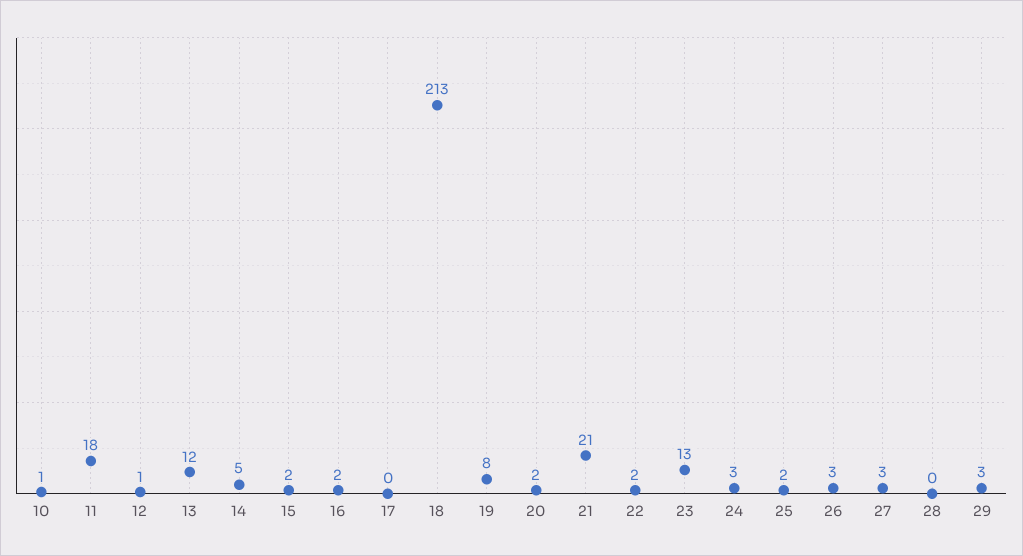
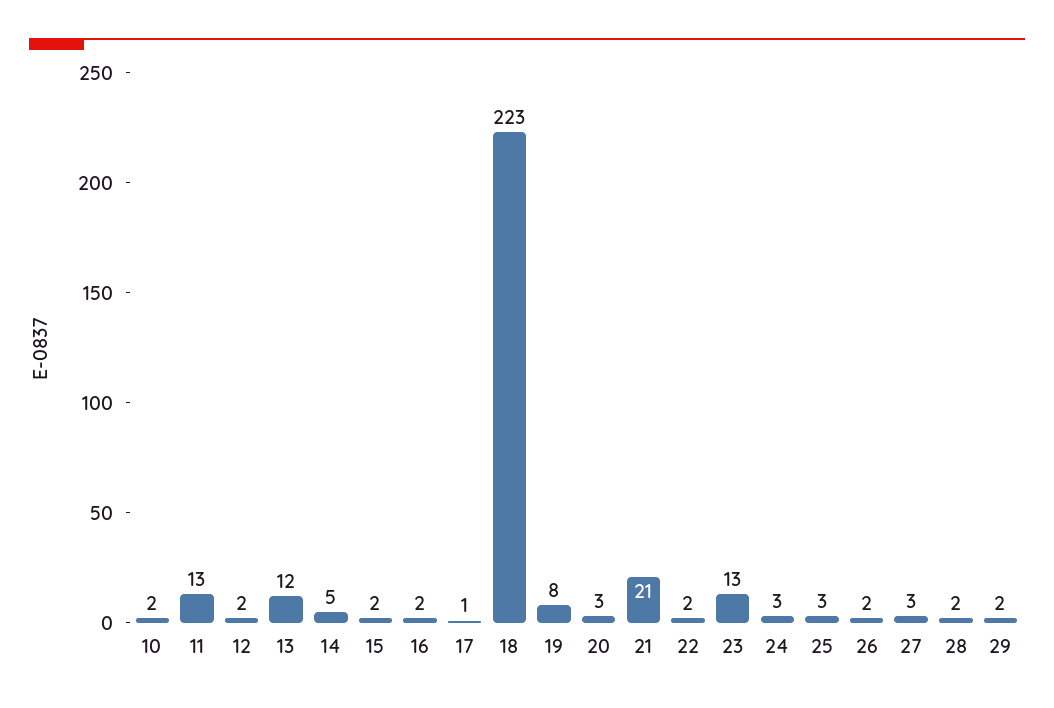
  {
-   "10": 1,
+   "10": 2,
-   "11": 18,
+   "11": 13,
-   "12": 1,
+   "12": 2,
    "13": 12,
    "14": 5,
    "15": 2,
    "16": 2,
-   "17": 0,
+   "17": 1,
-   "18": 213,
+   "18": 223,
    "19": 8,
-   "20": 2,
+   "20": 3,
    "21": 21,
    "22": 2,
    "23": 13,
    "24": 3,
-   "25": 2,
+   "25": 3,
-   "26": 3,
+   "26": 2,
    "27": 3,
-   "28": 0,
+   "28": 2,
-   "29": 3
+   "29": 2
  }

